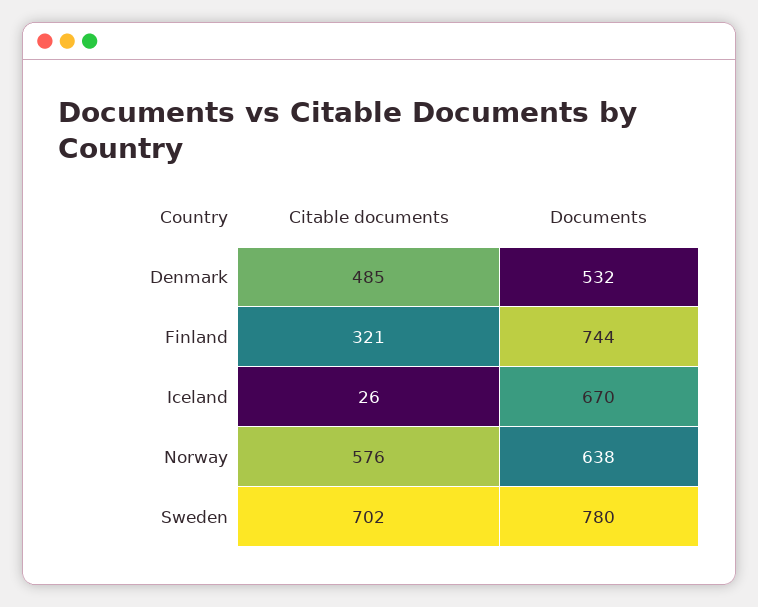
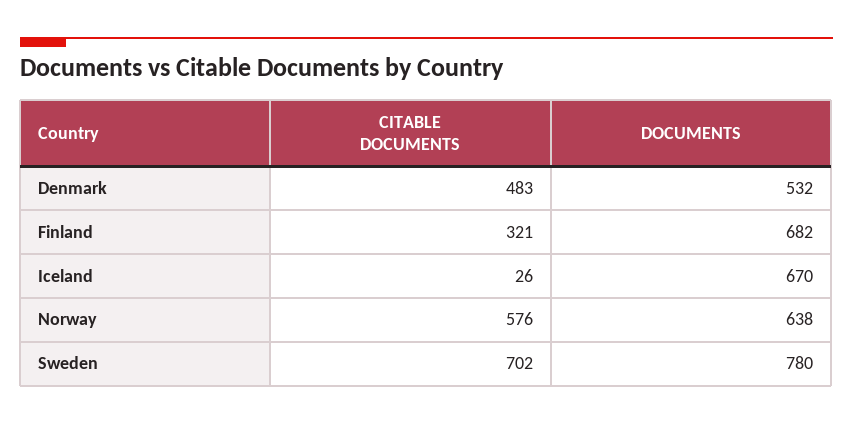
  {
    "Citable documents": {
-     "Denmark": 485,
+     "Denmark": 483,
      "Finland": 321,
      "Iceland": 26,
      "Norway": 576,
      "Sweden": 702
    },
    "Documents": {
      "Denmark": 532,
-     "Finland": 744,
+     "Finland": 682,
      "Iceland": 670,
      "Norway": 638,
      "Sweden": 780
    }
  }

